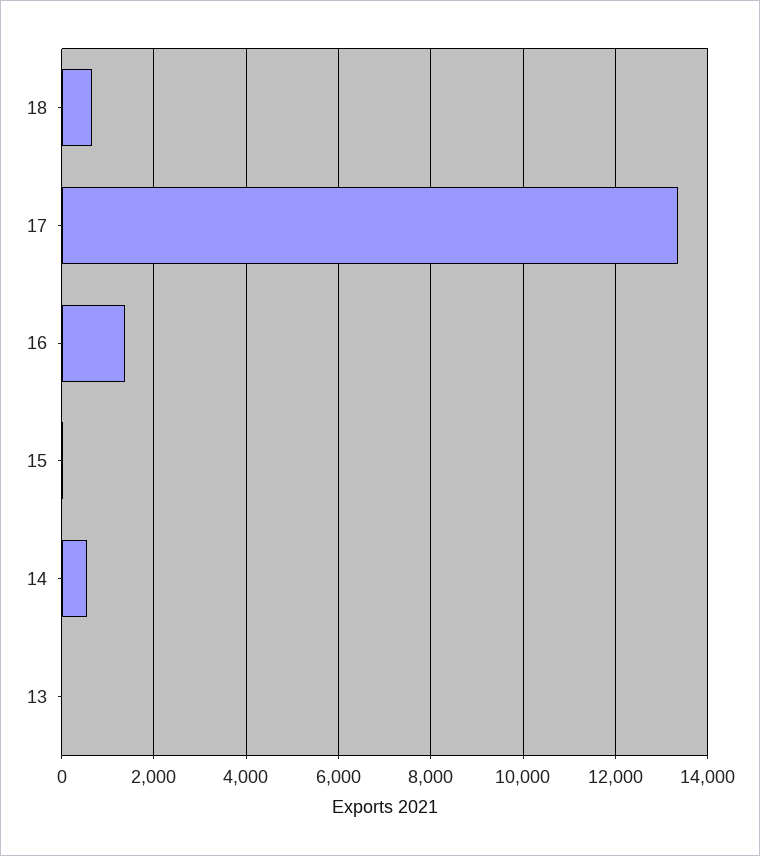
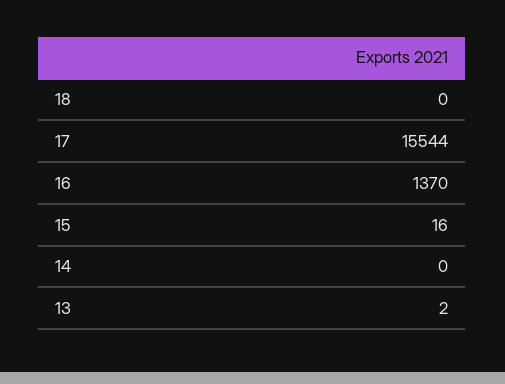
  {
-   "18": 600,
+   "18": 0,
-   "17": 13400,
+   "17": 15544,
    "16": 1370,
    "15": 16,
-   "14": 600,
+   "14": 0,
    "13": 2
  }

